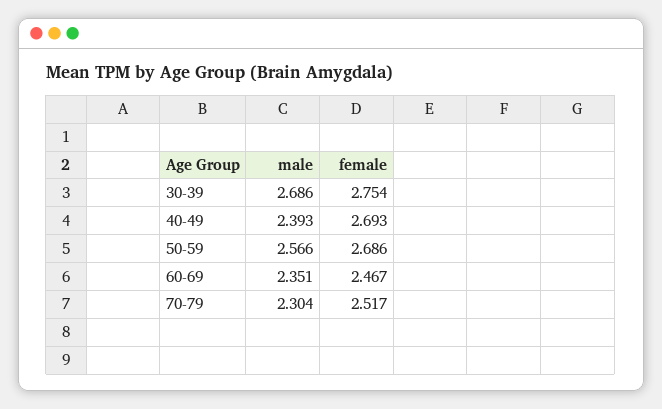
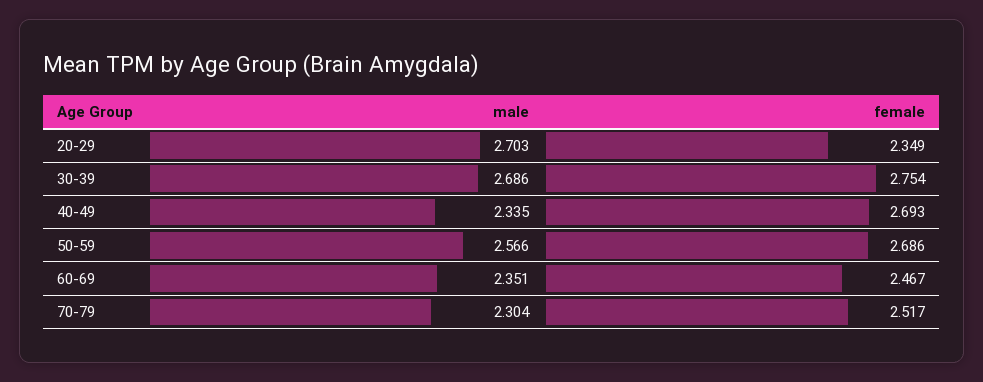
  {
    "male": {
      "30-39": 2.686,
-     "40-49": 2.393,
+     "40-49": 2.335,
      "50-59": 2.566,
      "60-69": 2.351,
-     "70-79": 2.304
+     "70-79": 2.304,
+     "20-29": 2.703
    },
    "female": {
      "30-39": 2.754,
      "40-49": 2.693,
      "50-59": 2.686,
      "60-69": 2.467,
-     "70-79": 2.517
+     "70-79": 2.517,
+     "20-29": 2.349
    }
  }

